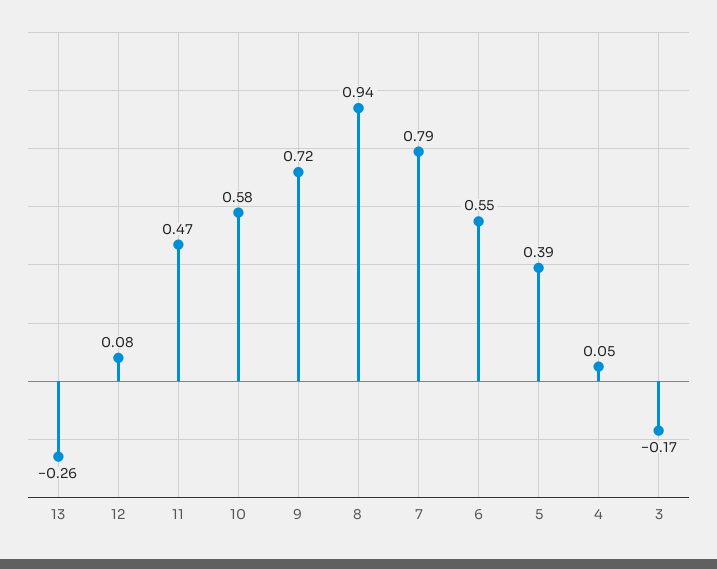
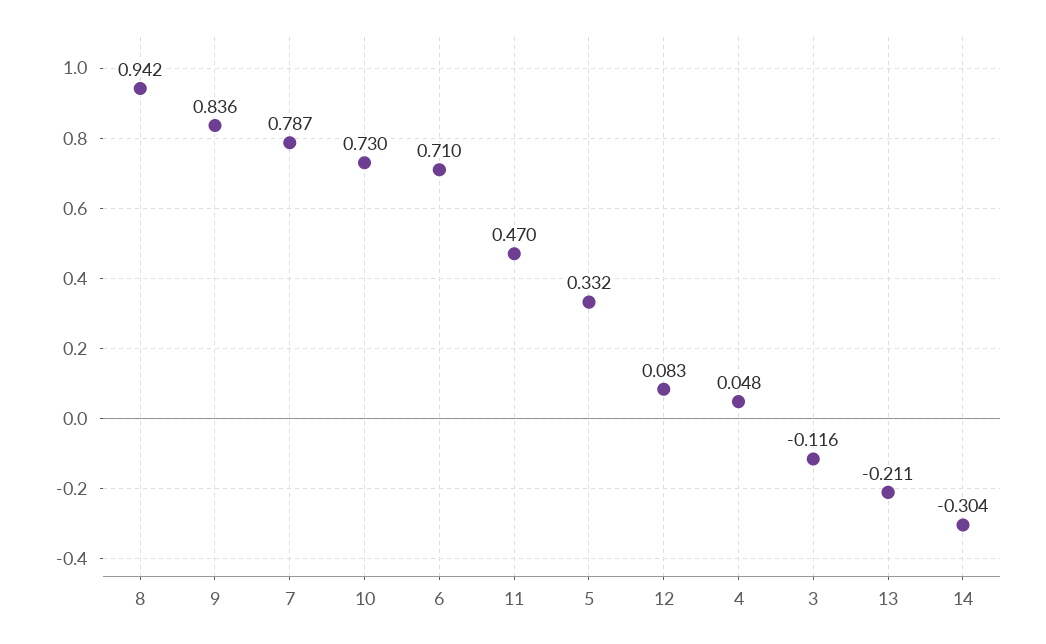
  {
-   "13": -0.26,
+   "13": -0.211,
    "12": 0.083,
    "11": 0.47,
-   "10": 0.58,
+   "10": 0.73,
-   "9": 0.72,
+   "9": 0.836,
    "8": 0.942,
    "7": 0.787,
-   "6": 0.55,
+   "6": 0.71,
-   "5": 0.39,
+   "5": 0.332,
    "4": 0.048,
-   "3": -0.17
+   "3": -0.116,
+   "14": -0.304
  }

